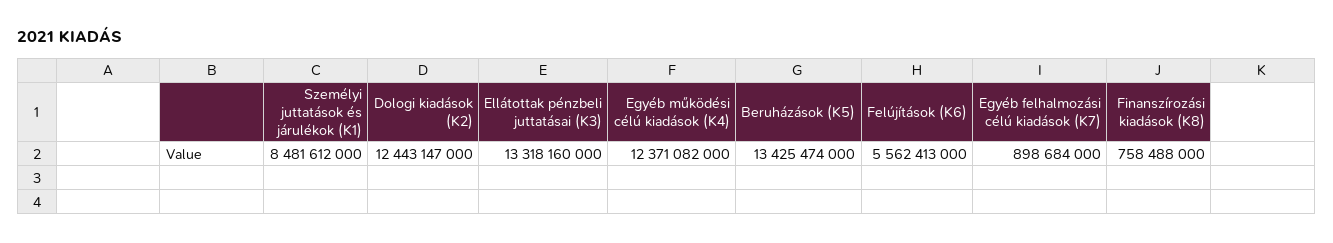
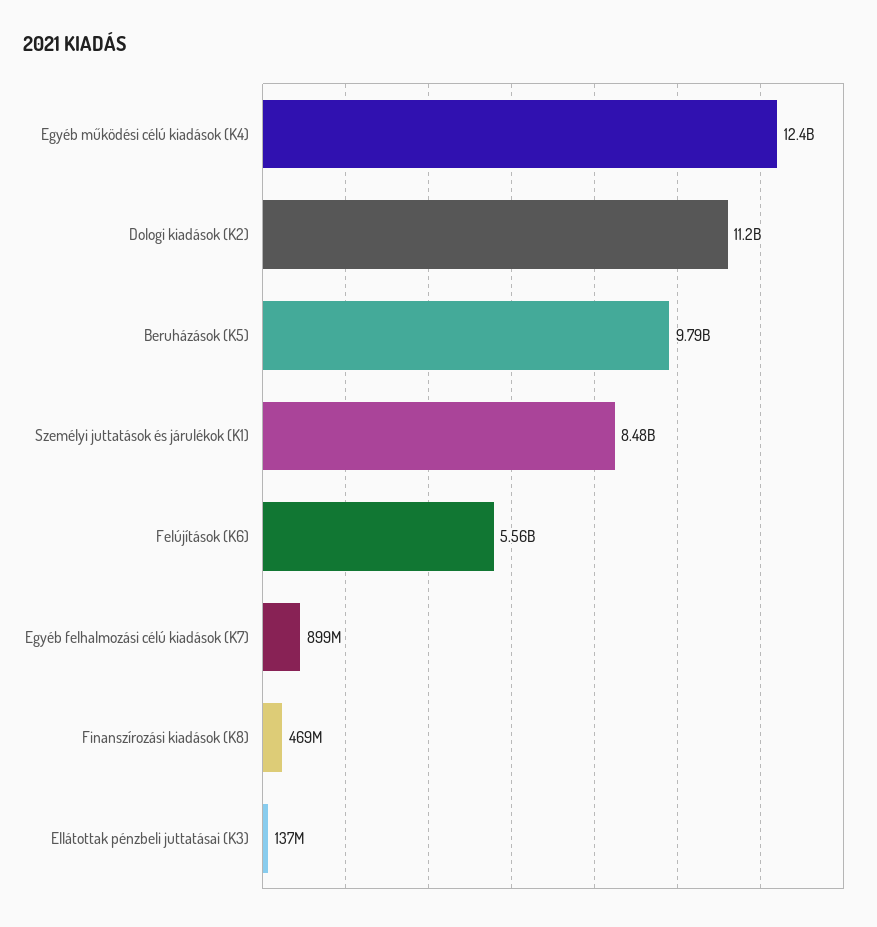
  {
    "Személyi juttatások és járulékok (K1)": 8481612000,
-   "Dologi kiadások (K2)": 12443147000,
+   "Dologi kiadások (K2)": 11200000000,
-   "Ellátottak pénzbeli juttatásai (K3)": 13318160000,
+   "Ellátottak pénzbeli juttatásai (K3)": 137000000,
    "Egyéb működési célú kiadások (K4)": 12371082000,
-   "Beruházások (K5)": 13425474000,
+   "Beruházások (K5)": 9790000000,
    "Felújítások (K6)": 5562413000,
    "Egyéb felhalmozási célú kiadások (K7)": 898684000,
-   "Finanszírozási kiadások (K8)": 758488000
+   "Finanszírozási kiadások (K8)": 469000000
  }

